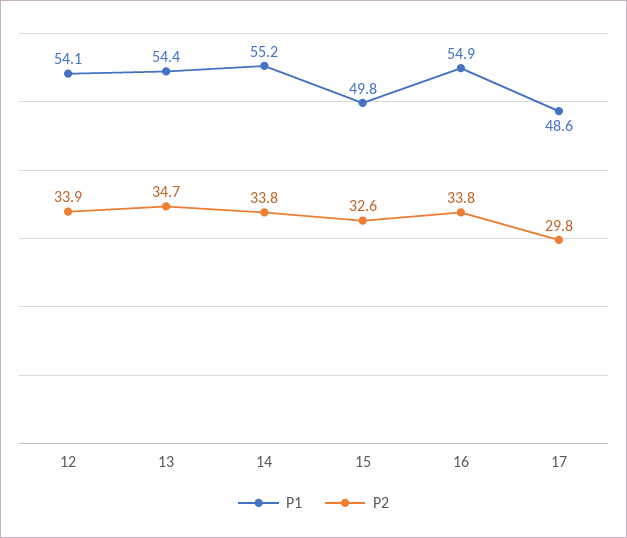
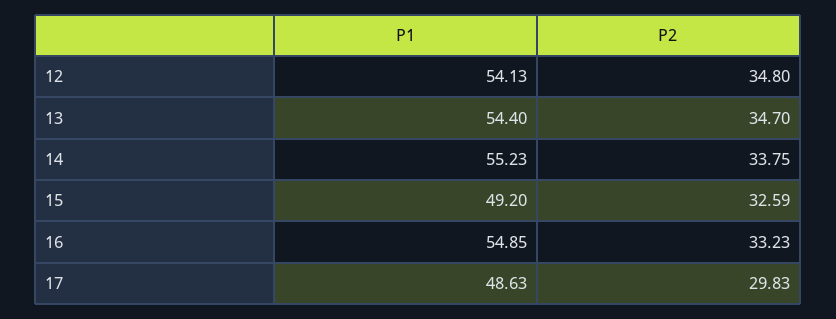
  {
    "P1": {
      "12": 54.13,
      "13": 54.4,
      "14": 55.23,
-     "15": 49.8,
+     "15": 49.2,
      "16": 54.85,
      "17": 48.63
    },
    "P2": {
-     "12": 33.9,
+     "12": 34.8,
      "13": 34.7,
      "14": 33.75,
      "15": 32.59,
-     "16": 33.8,
+     "16": 33.23,
      "17": 29.83
    }
  }

